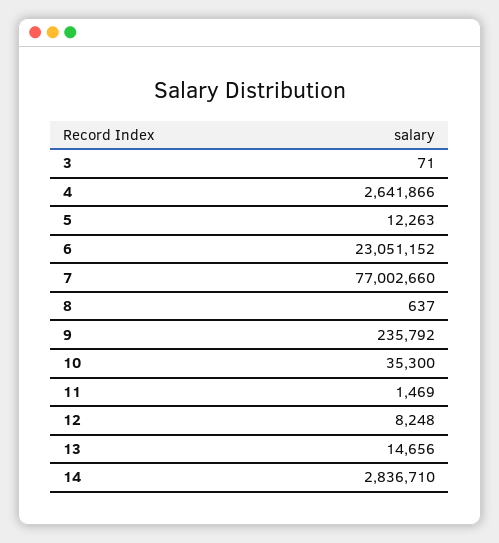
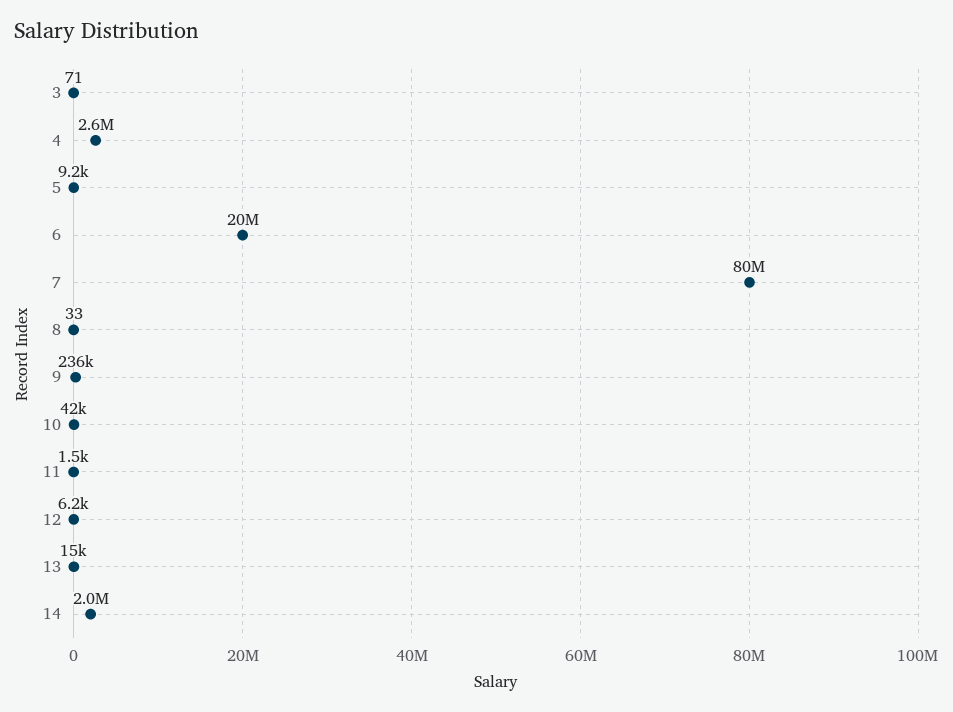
  {
    "3": 71,
    "4": 2641866,
-   "5": 12263,
+   "5": 9200,
-   "6": 23051152,
+   "6": 20000000,
-   "7": 77002660,
+   "7": 80000000,
-   "8": 637,
+   "8": 33,
    "9": 235792,
-   "10": 35300,
+   "10": 42000,
    "11": 1469,
-   "12": 8248,
+   "12": 6200,
    "13": 14656,
-   "14": 2836710
+   "14": 2000000
  }

